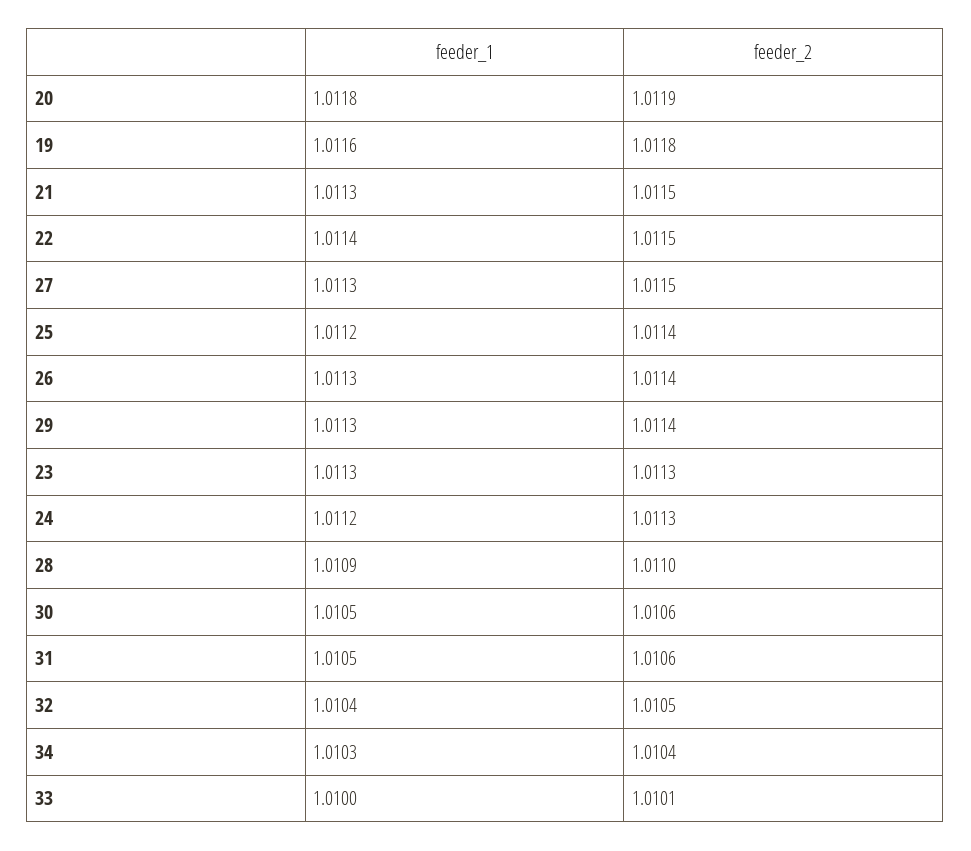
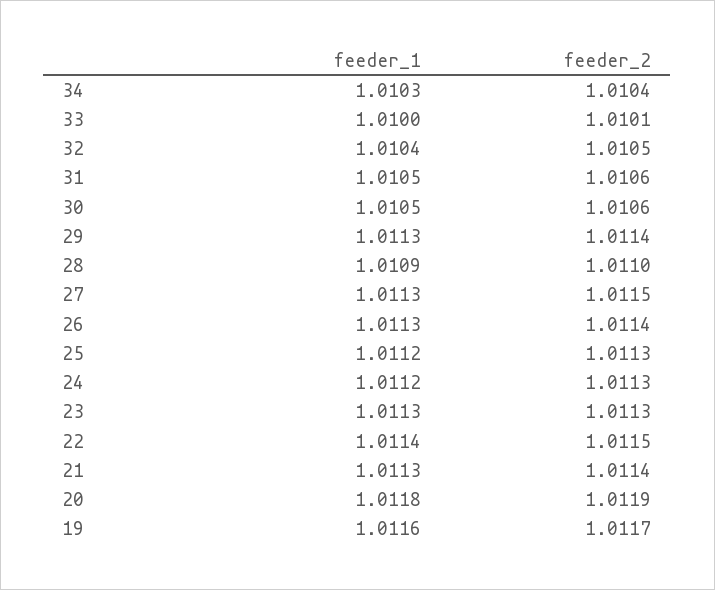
  {
    "feeder_1": {
      "20": 1.0118,
      "19": 1.0116,
      "21": 1.0113,
      "22": 1.0114,
      "27": 1.0113,
      "25": 1.0112,
      "26": 1.0113,
      "29": 1.0113,
      "23": 1.0113,
      "24": 1.0112,
      "28": 1.0109,
      "30": 1.0105,
      "31": 1.0105,
      "32": 1.0104,
      "34": 1.0103,
      "33": 1.01
    },
    "feeder_2": {
      "20": 1.0119,
-     "19": 1.0118,
+     "19": 1.0117,
-     "21": 1.0115,
+     "21": 1.0114,
      "22": 1.0115,
      "27": 1.0115,
-     "25": 1.0114,
+     "25": 1.0113,
      "26": 1.0114,
      "29": 1.0114,
      "23": 1.0113,
      "24": 1.0113,
      "28": 1.011,
      "30": 1.0106,
      "31": 1.0106,
      "32": 1.0105,
      "34": 1.0104,
      "33": 1.0101
    }
  }

